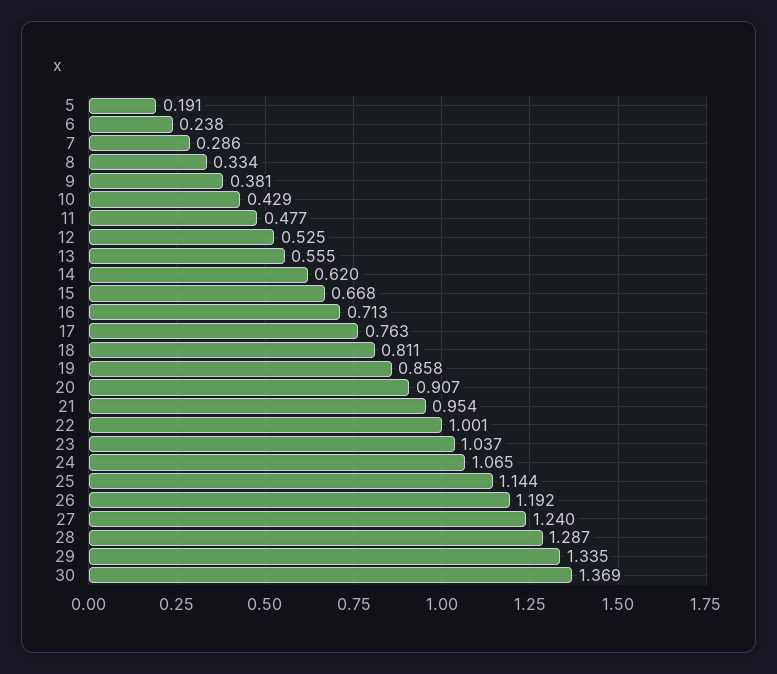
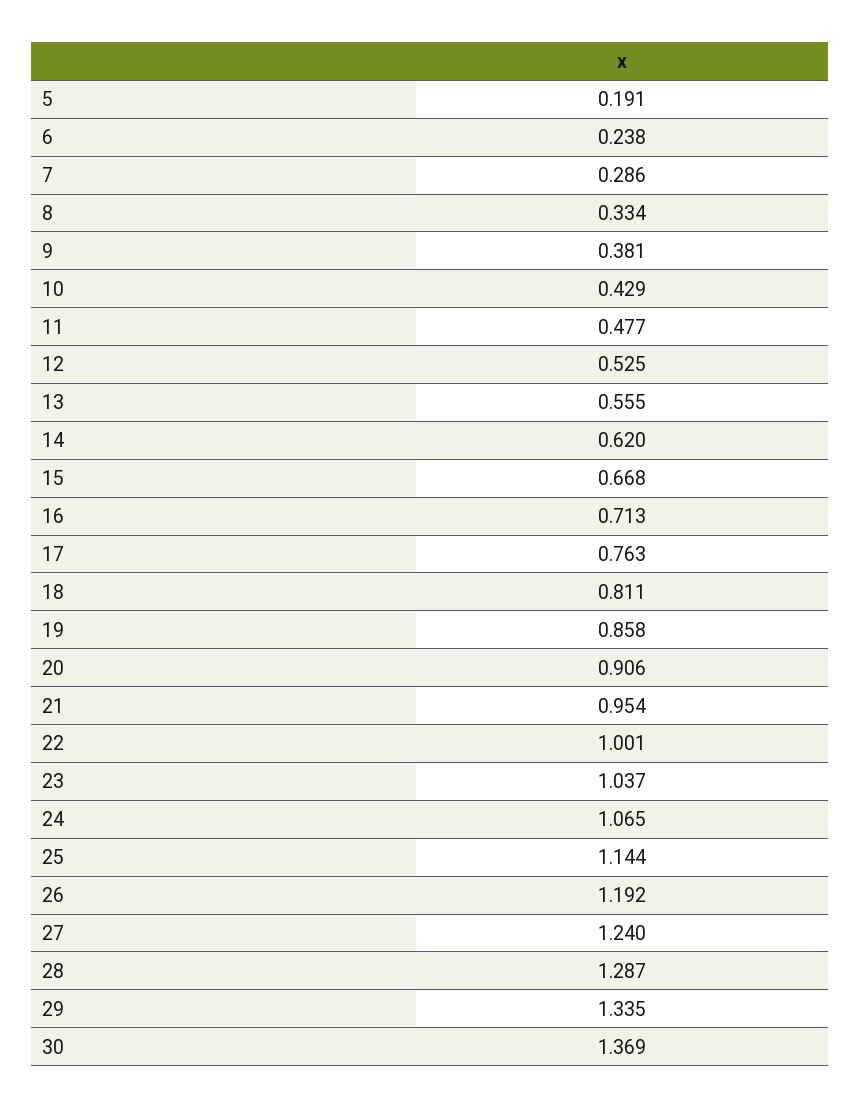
  {
    "5": 0.191,
    "6": 0.238,
    "7": 0.286,
    "8": 0.334,
    "9": 0.381,
    "10": 0.429,
    "11": 0.477,
    "12": 0.525,
    "13": 0.555,
    "14": 0.62,
    "15": 0.668,
    "16": 0.713,
    "17": 0.763,
    "18": 0.811,
    "19": 0.858,
-   "20": 0.907,
+   "20": 0.906,
    "21": 0.954,
    "22": 1.001,
    "23": 1.037,
    "24": 1.065,
    "25": 1.144,
    "26": 1.192,
    "27": 1.24,
    "28": 1.287,
    "29": 1.335,
    "30": 1.369
  }

